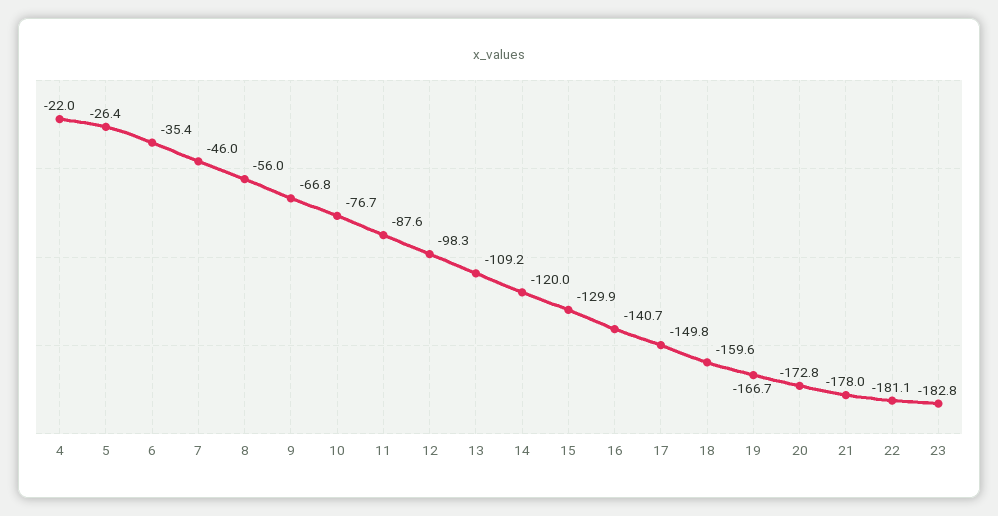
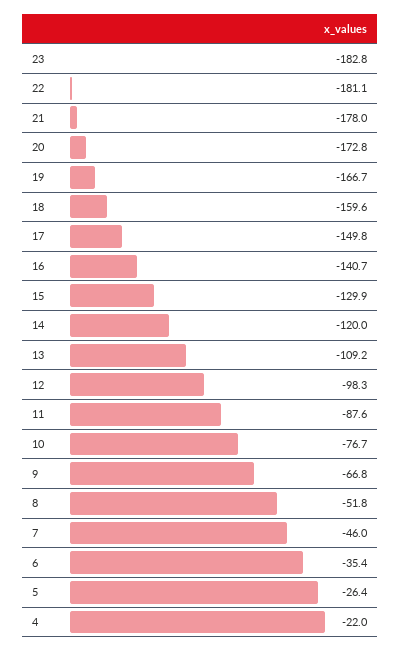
  {
    "4": -22,
    "5": -26.4,
    "6": -35.4,
    "7": -46,
-   "8": -56,
+   "8": -51.8,
    "9": -66.8,
    "10": -76.7,
    "11": -87.6,
    "12": -98.3,
    "13": -109.2,
    "14": -120,
    "15": -129.9,
    "16": -140.7,
    "17": -149.8,
    "18": -159.6,
    "19": -166.7,
    "20": -172.8,
    "21": -178,
    "22": -181.1,
    "23": -182.8
  }

